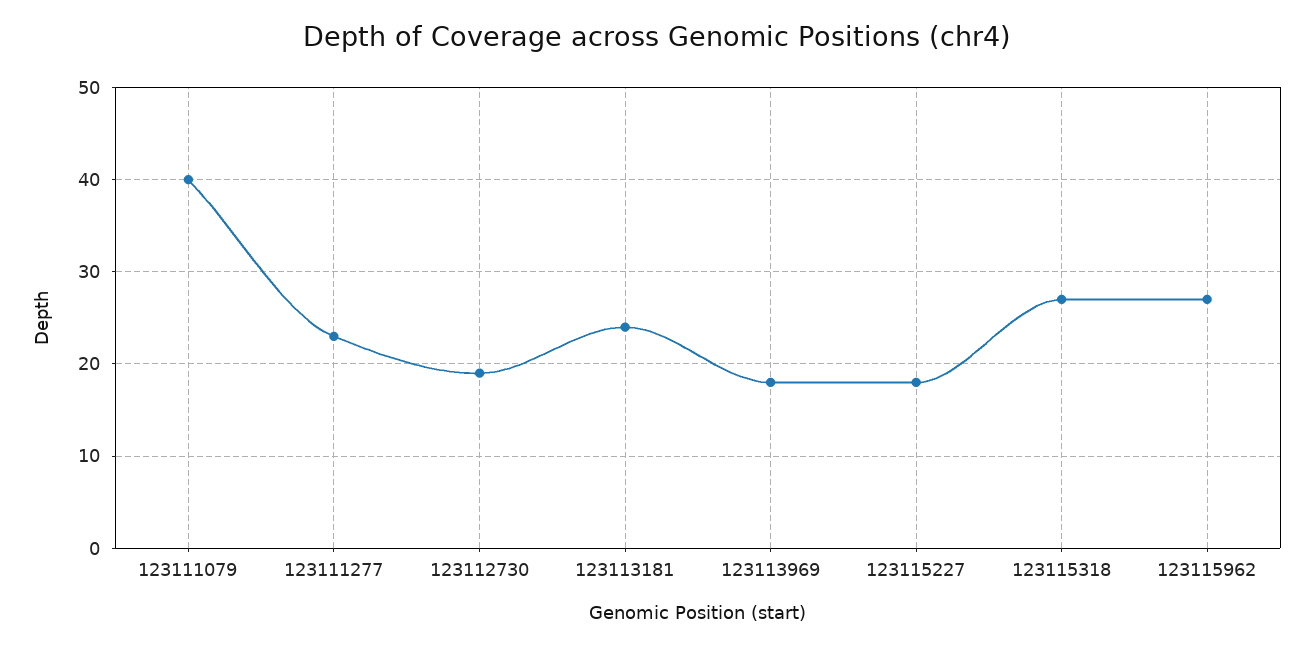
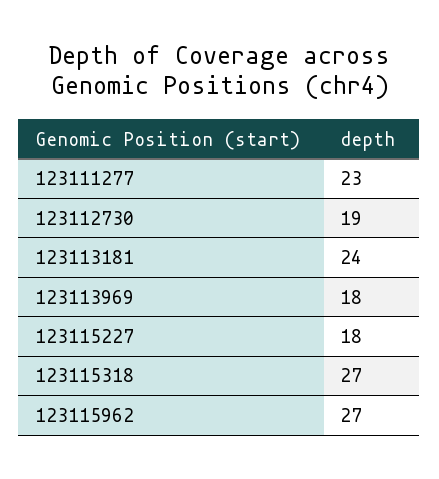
  {
-   "123111079": 40,
    "123111277": 23,
    "123112730": 19,
    "123113181": 24,
    "123113969": 18,
    "123115227": 18,
    "123115318": 27,
    "123115962": 27
  }

